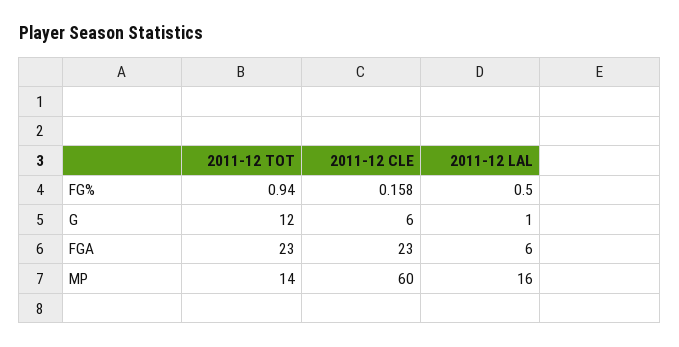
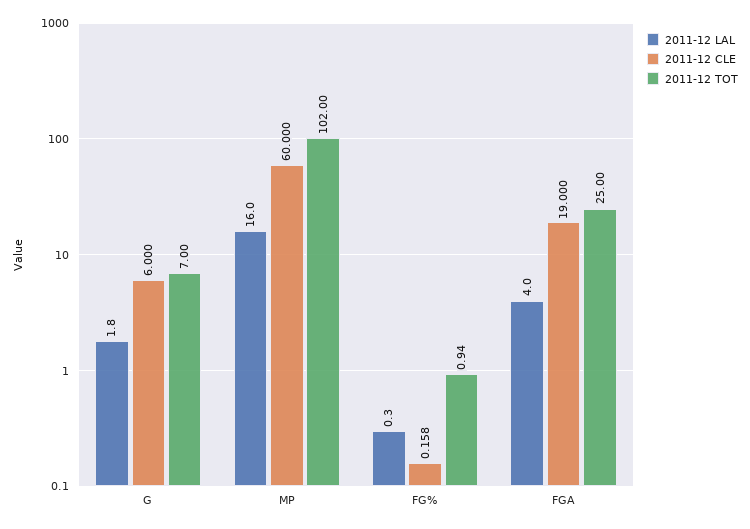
  {
    "2011-12 TOT": {
      "FG%": 0.94,
-     "G": 12,
+     "G": 7,
-     "FGA": 23,
+     "FGA": 25,
-     "MP": 14
+     "MP": 102
    },
    "2011-12 CLE": {
      "FG%": 0.158,
      "G": 6,
-     "FGA": 23,
+     "FGA": 19,
      "MP": 60
    },
    "2011-12 LAL": {
-     "FG%": 0.5,
+     "FG%": 0.3,
-     "G": 1,
+     "G": 1.8,
-     "FGA": 6,
+     "FGA": 4,
      "MP": 16
    }
  }

